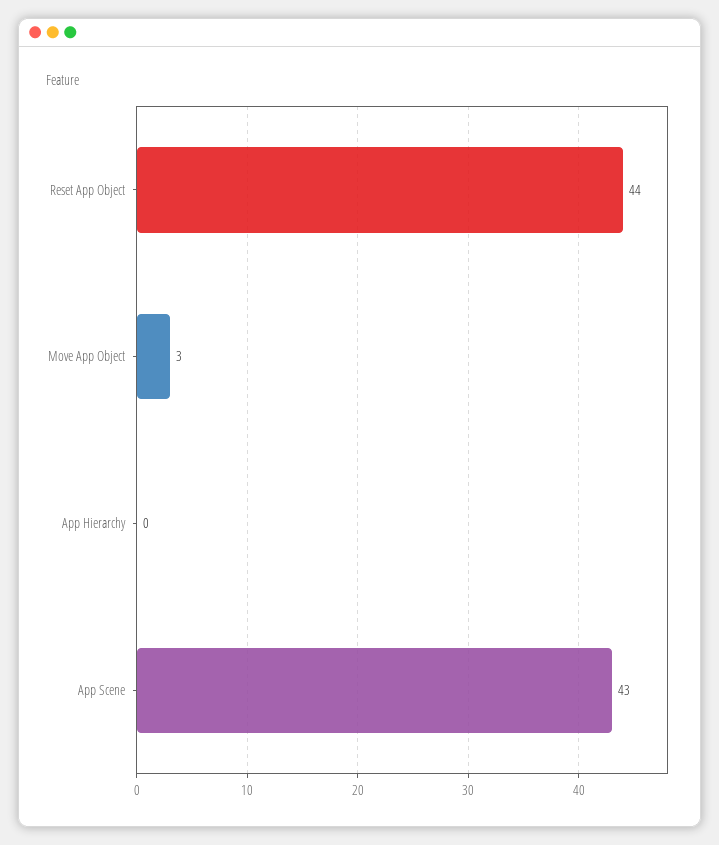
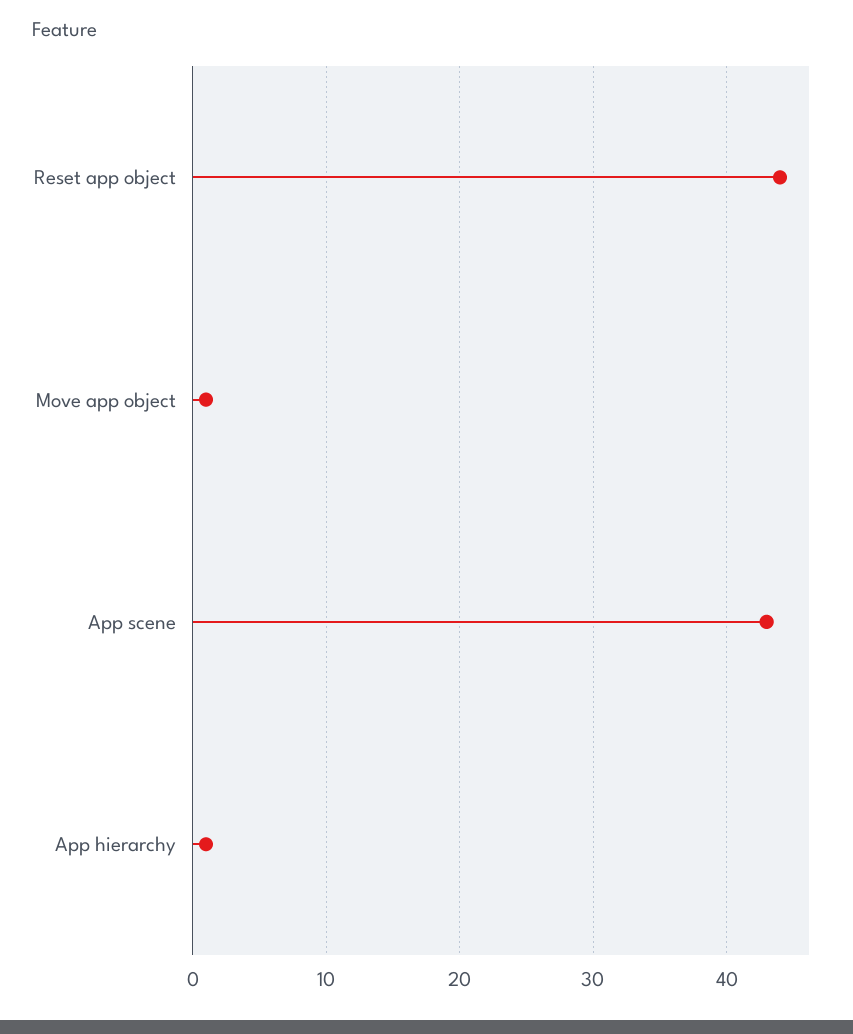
  {
    "Reset App Object": 44,
-   "Move App Object": 3,
+   "Move App Object": 1,
-   "App Hierarchy": 0,
+   "App Hierarchy": 1,
    "App Scene": 43
  }

